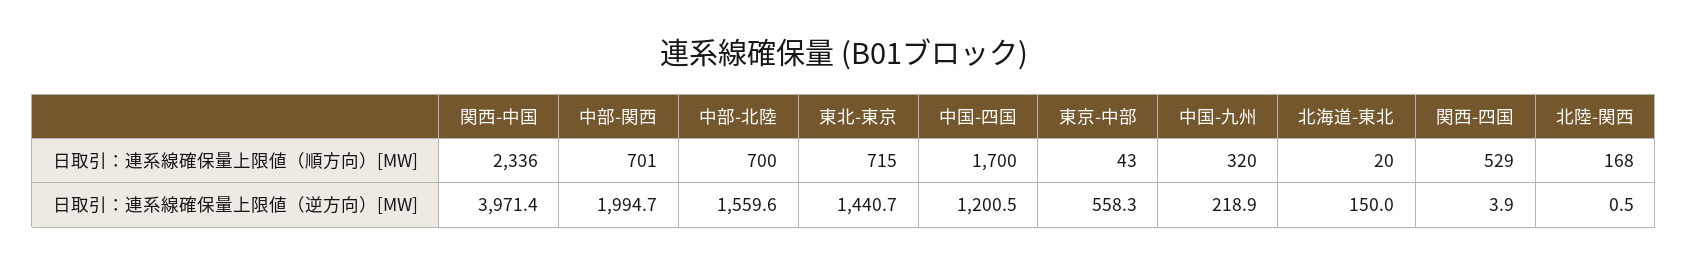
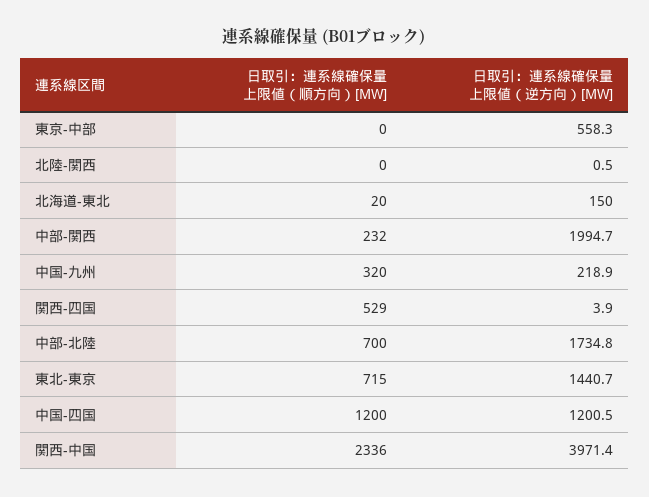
  {
    "関西-中国": {
      "日取引：連系線確保量上限値（順方向）[MW]": 2336,
      "日取引：連系線確保量上限値（逆方向）[MW]": 3971.4
    },
    "中部-関西": {
-     "日取引：連系線確保量上限値（順方向）[MW]": 701,
+     "日取引：連系線確保量上限値（順方向）[MW]": 232,
      "日取引：連系線確保量上限値（逆方向）[MW]": 1994.7
    },
    "中部-北陸": {
      "日取引：連系線確保量上限値（順方向）[MW]": 700,
-     "日取引：連系線確保量上限値（逆方向）[MW]": 1559.6
+     "日取引：連系線確保量上限値（逆方向）[MW]": 1734.8
    },
    "東北-東京": {
      "日取引：連系線確保量上限値（順方向）[MW]": 715,
      "日取引：連系線確保量上限値（逆方向）[MW]": 1440.7
    },
    "中国-四国": {
-     "日取引：連系線確保量上限値（順方向）[MW]": 1700,
+     "日取引：連系線確保量上限値（順方向）[MW]": 1200,
      "日取引：連系線確保量上限値（逆方向）[MW]": 1200.5
    },
    "東京-中部": {
-     "日取引：連系線確保量上限値（順方向）[MW]": 43,
+     "日取引：連系線確保量上限値（順方向）[MW]": 0,
      "日取引：連系線確保量上限値（逆方向）[MW]": 558.3
    },
    "中国-九州": {
      "日取引：連系線確保量上限値（順方向）[MW]": 320,
      "日取引：連系線確保量上限値（逆方向）[MW]": 218.9
    },
    "北海道-東北": {
      "日取引：連系線確保量上限値（順方向）[MW]": 20,
      "日取引：連系線確保量上限値（逆方向）[MW]": 150
    },
    "関西-四国": {
      "日取引：連系線確保量上限値（順方向）[MW]": 529,
      "日取引：連系線確保量上限値（逆方向）[MW]": 3.9
    },
    "北陸-関西": {
-     "日取引：連系線確保量上限値（順方向）[MW]": 168,
+     "日取引：連系線確保量上限値（順方向）[MW]": 0,
      "日取引：連系線確保量上限値（逆方向）[MW]": 0.5
    }
  }

